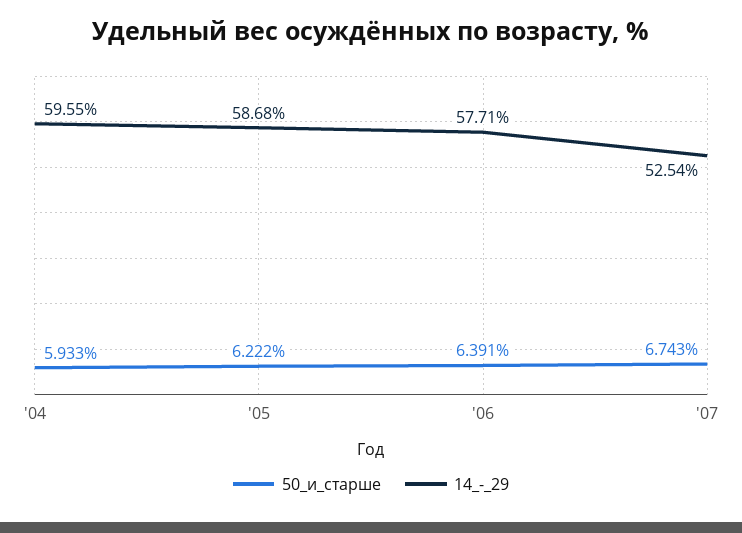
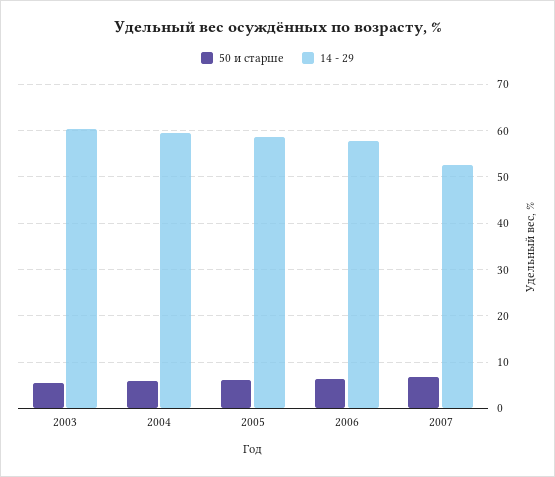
  {
    "50_и_старше": {
      "'04": 5.933,
      "'05": 6.222,
      "'06": 6.391,
-     "'07": 6.743
+     "'07": 6.743,
+     "2003": 6
    },
    "14_-_29": {
      "'04": 59.55,
      "'05": 58.68,
      "'06": 57.71,
-     "'07": 52.54
+     "'07": 52.54,
+     "2003": 60
    }
  }

